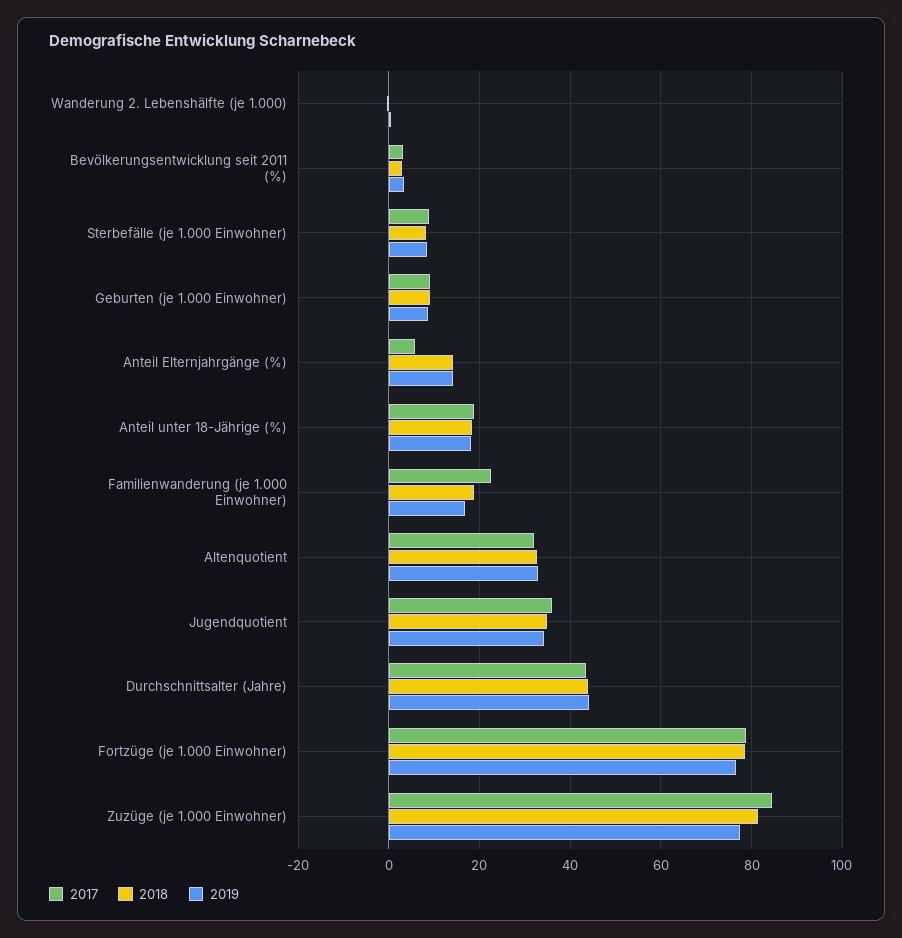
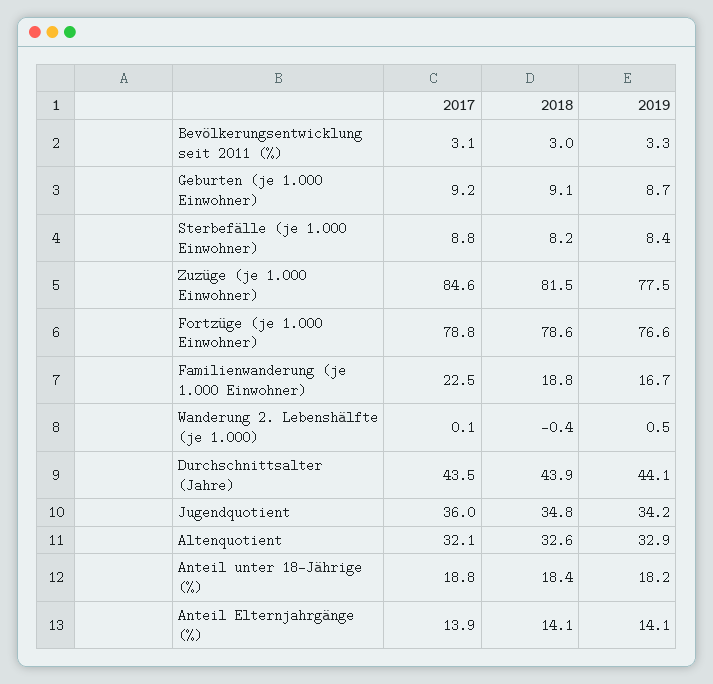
  {
    "2017": {
      "Wanderung 2. Lebenshälfte (je 1.000)": 0.1,
      "Bevölkerungsentwicklung seit 2011 (%)": 3.1,
      "Sterbefälle (je 1.000 Einwohner)": 8.8,
      "Geburten (je 1.000 Einwohner)": 9.2,
-     "Anteil Elternjahrgänge (%)": 6,
+     "Anteil Elternjahrgänge (%)": 13.9,
      "Anteil unter 18-Jährige (%)": 18.8,
      "Familienwanderung (je 1.000 Einwohner)": 22.5,
      "Altenquotient": 32.1,
      "Jugendquotient": 36,
      "Durchschnittsalter (Jahre)": 43.5,
      "Fortzüge (je 1.000 Einwohner)": 78.8,
      "Zuzüge (je 1.000 Einwohner)": 84.6
    },
    "2018": {
      "Wanderung 2. Lebenshälfte (je 1.000)": -0.4,
      "Bevölkerungsentwicklung seit 2011 (%)": 3,
      "Sterbefälle (je 1.000 Einwohner)": 8.2,
      "Geburten (je 1.000 Einwohner)": 9.1,
      "Anteil Elternjahrgänge (%)": 14.1,
      "Anteil unter 18-Jährige (%)": 18.4,
      "Familienwanderung (je 1.000 Einwohner)": 18.8,
      "Altenquotient": 32.6,
      "Jugendquotient": 34.8,
      "Durchschnittsalter (Jahre)": 43.9,
      "Fortzüge (je 1.000 Einwohner)": 78.6,
      "Zuzüge (je 1.000 Einwohner)": 81.5
    },
    "2019": {
      "Wanderung 2. Lebenshälfte (je 1.000)": 0.5,
      "Bevölkerungsentwicklung seit 2011 (%)": 3.3,
      "Sterbefälle (je 1.000 Einwohner)": 8.4,
      "Geburten (je 1.000 Einwohner)": 8.7,
      "Anteil Elternjahrgänge (%)": 14.1,
      "Anteil unter 18-Jährige (%)": 18.2,
      "Familienwanderung (je 1.000 Einwohner)": 16.7,
      "Altenquotient": 32.9,
      "Jugendquotient": 34.2,
      "Durchschnittsalter (Jahre)": 44.1,
      "Fortzüge (je 1.000 Einwohner)": 76.6,
      "Zuzüge (je 1.000 Einwohner)": 77.5
    }
  }

